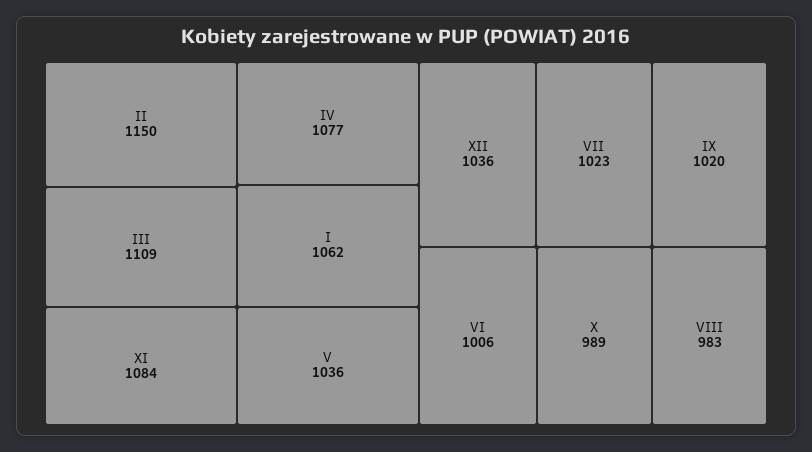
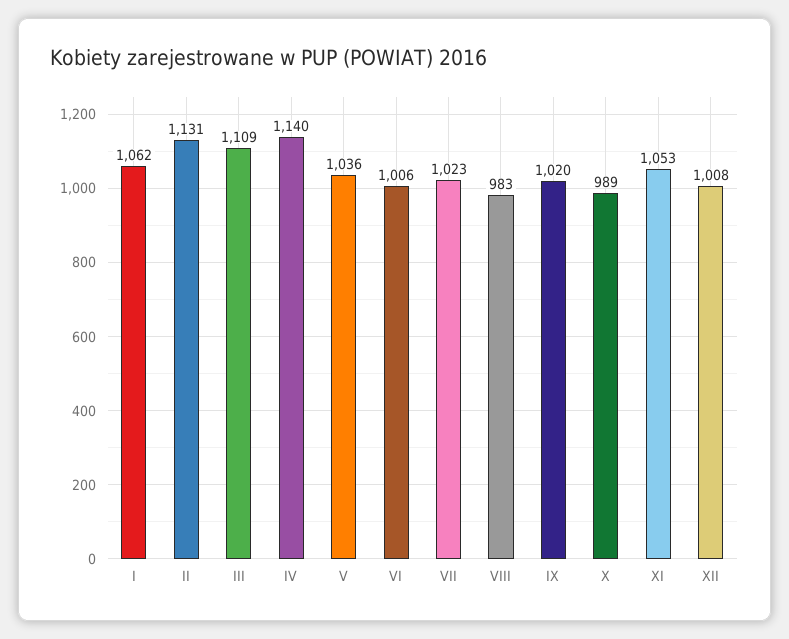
  {
-   "II": 1150,
+   "II": 1131,
    "III": 1109,
-   "XI": 1084,
+   "XI": 1053,
-   "IV": 1077,
+   "IV": 1140,
    "I": 1062,
    "V": 1036,
-   "XII": 1036,
+   "XII": 1008,
    "VII": 1023,
    "IX": 1020,
    "VI": 1006,
    "X": 989,
    "VIII": 983
  }

